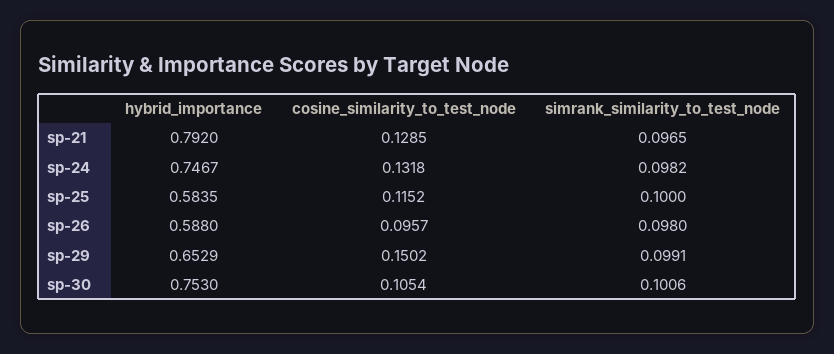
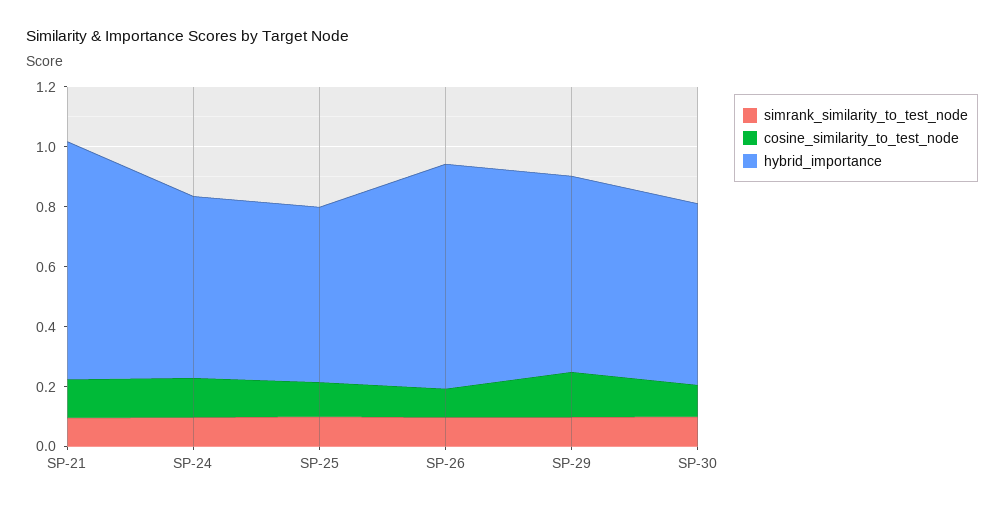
  {
    "hybrid_importance": {
      "sp-21": 0.792,
-     "sp-24": 0.7467,
+     "sp-24": 0.6,
      "sp-25": 0.5835,
-     "sp-26": 0.588,
+     "sp-26": 0.75,
      "sp-29": 0.6529,
-     "sp-30": 0.753
+     "sp-30": 0.6
    },
    "cosine_similarity_to_test_node": {
      "sp-21": 0.1285,
      "sp-24": 0.1318,
      "sp-25": 0.1152,
      "sp-26": 0.0957,
      "sp-29": 0.1502,
      "sp-30": 0.1054
    },
    "simrank_similarity_to_test_node": {
      "sp-21": 0.0965,
      "sp-24": 0.0982,
      "sp-25": 0.1,
      "sp-26": 0.098,
      "sp-29": 0.0991,
      "sp-30": 0.1006
    }
  }

